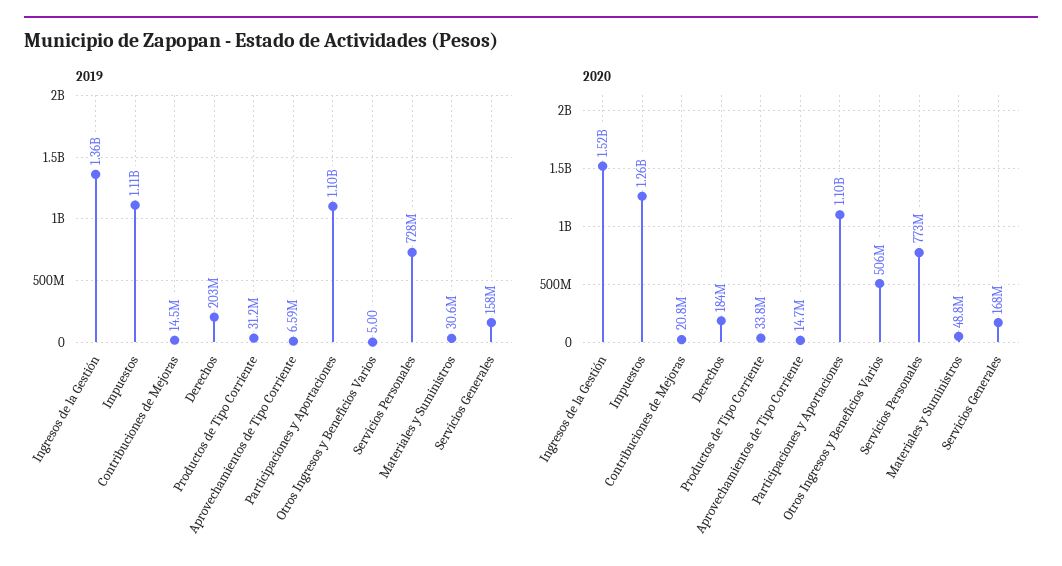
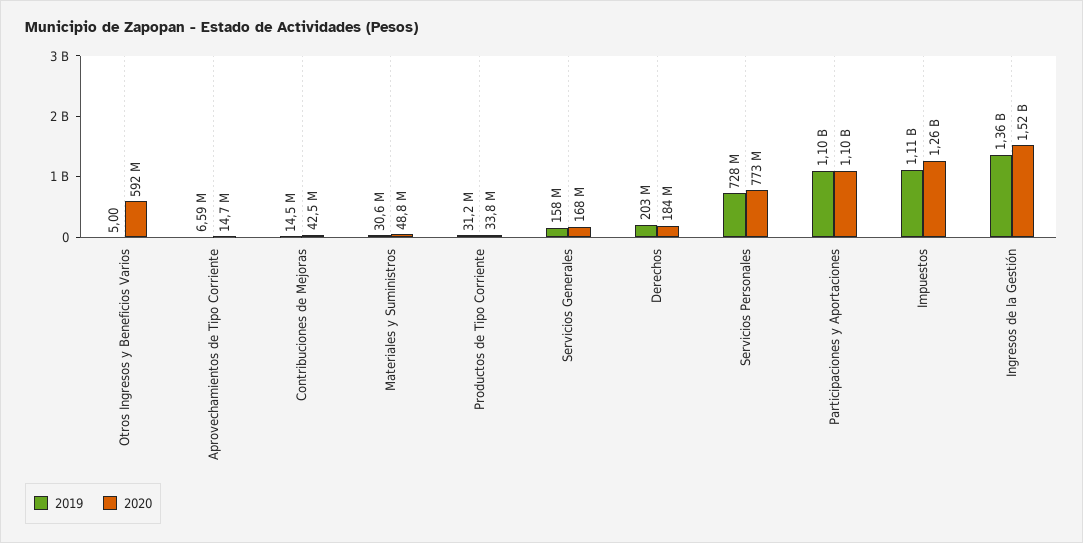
  {
    "2019": {
      "Ingresos de la Gestión": 1360000000,
      "Impuestos": 1110000000,
      "Contribuciones de Mejoras": 14500000,
      "Derechos": 203000000,
      "Productos de Tipo Corriente": 31200000,
      "Aprovechamientos de Tipo Corriente": 6590000,
      "Participaciones y Aportaciones": 1100000000,
      "Otros Ingresos y Beneficios Varios": 5,
      "Servicios Personales": 728000000,
      "Materiales y Suministros": 30600000,
      "Servicios Generales": 158000000
    },
    "2020": {
      "Ingresos de la Gestión": 1520000000,
      "Impuestos": 1260000000,
-     "Contribuciones de Mejoras": 20800000,
+     "Contribuciones de Mejoras": 42500000,
      "Derechos": 184000000,
      "Productos de Tipo Corriente": 33800000,
      "Aprovechamientos de Tipo Corriente": 14700000,
      "Participaciones y Aportaciones": 1100000000,
-     "Otros Ingresos y Beneficios Varios": 506000000,
+     "Otros Ingresos y Beneficios Varios": 592000000,
      "Servicios Personales": 773000000,
      "Materiales y Suministros": 48800000,
      "Servicios Generales": 168000000
    }
  }

